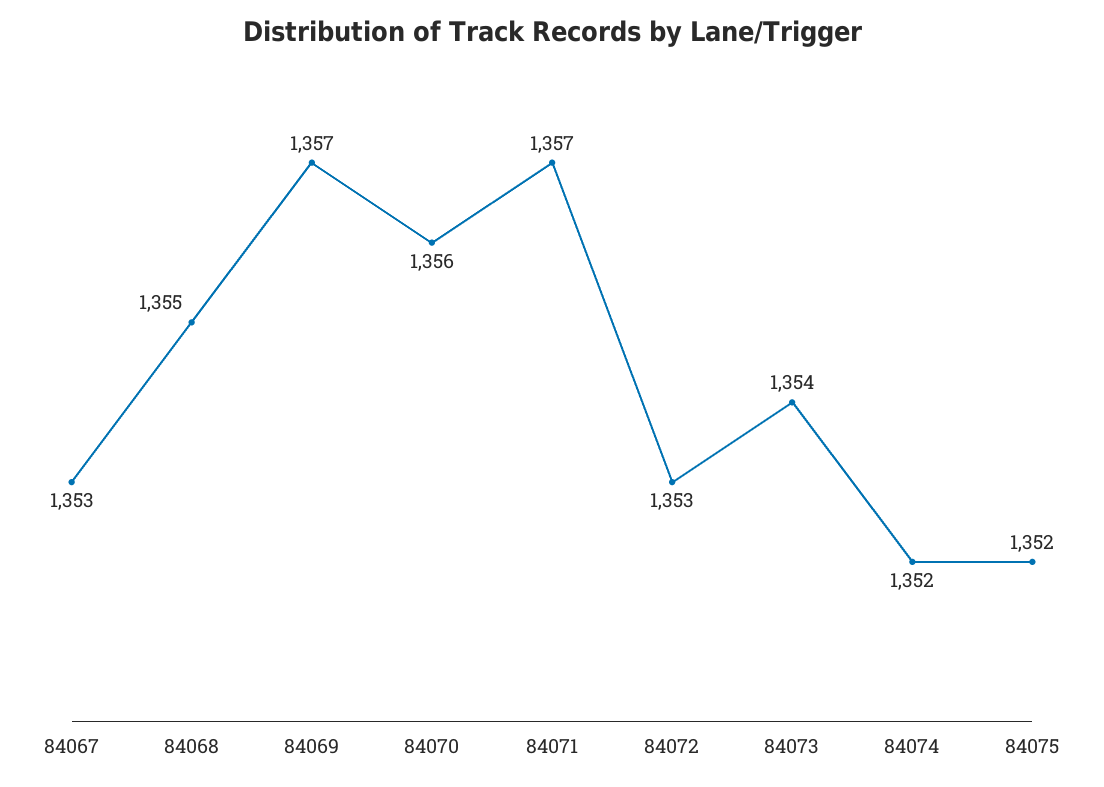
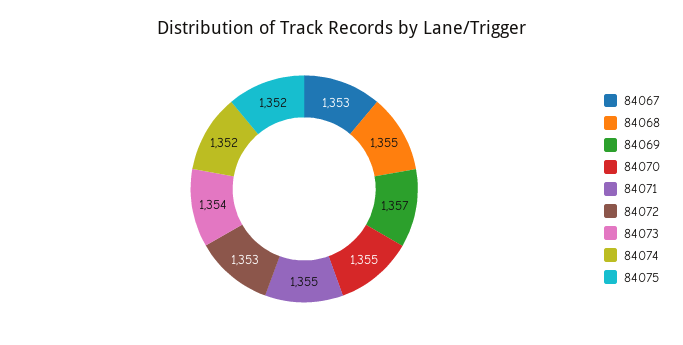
  {
    "84067": 1353,
    "84068": 1355,
    "84069": 1357,
-   "84070": 1356,
+   "84070": 1355,
-   "84071": 1357,
+   "84071": 1355,
    "84072": 1353,
    "84073": 1354,
    "84074": 1352,
    "84075": 1352
  }

